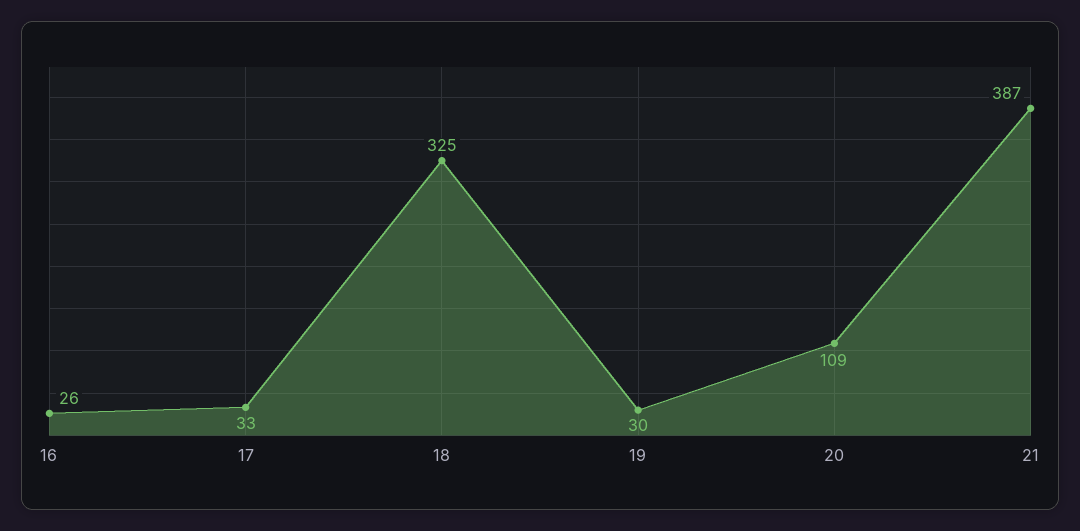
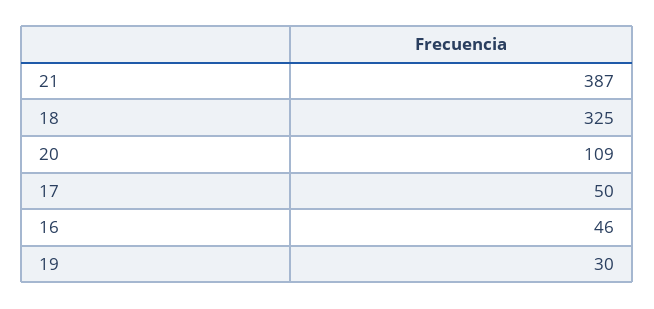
  {
-   "16": 26,
+   "16": 46,
-   "17": 33,
+   "17": 50,
    "18": 325,
    "19": 30,
    "20": 109,
    "21": 387
  }

